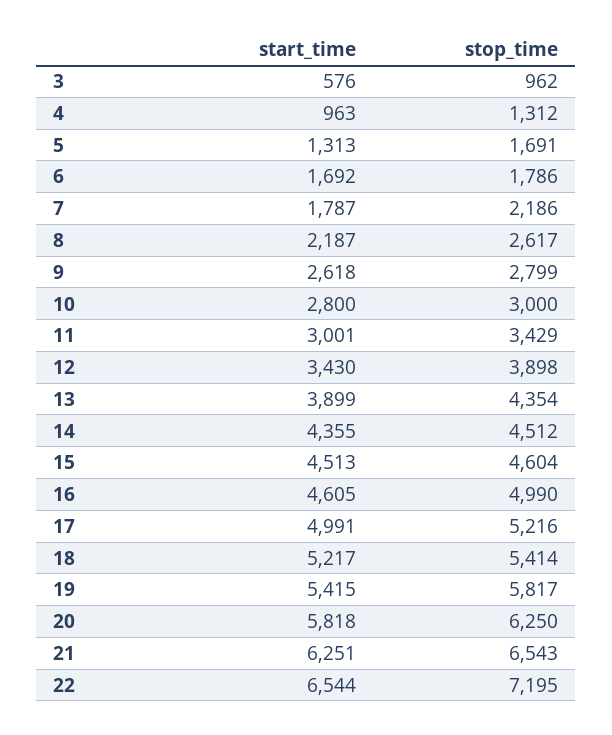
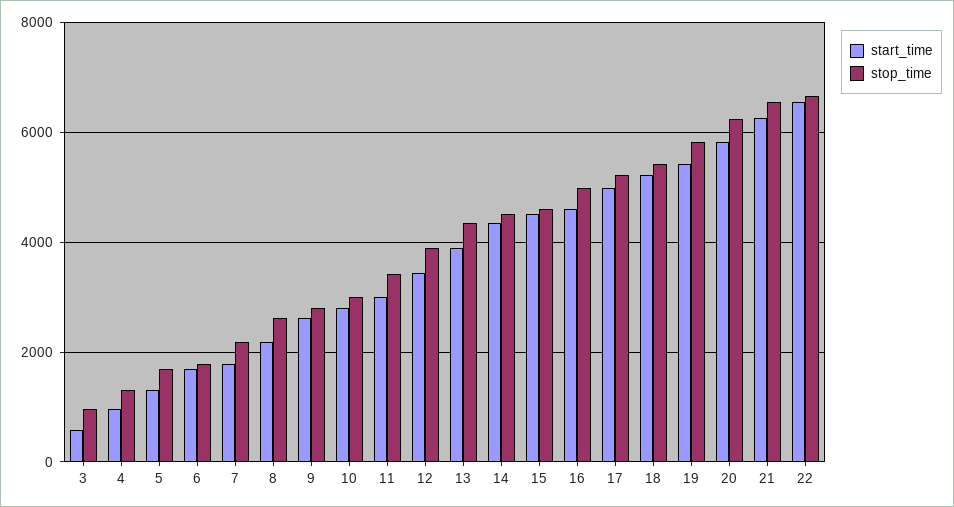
  {
    "start_time": {
      "3": 576,
      "4": 963,
      "5": 1313,
      "6": 1692,
      "7": 1787,
      "8": 2187,
      "9": 2618,
      "10": 2800,
      "11": 3001,
      "12": 3430,
      "13": 3899,
      "14": 4355,
      "15": 4513,
      "16": 4605,
      "17": 4991,
      "18": 5217,
      "19": 5415,
      "20": 5818,
      "21": 6251,
      "22": 6544
    },
    "stop_time": {
      "3": 962,
      "4": 1312,
      "5": 1691,
      "6": 1786,
      "7": 2186,
      "8": 2617,
      "9": 2799,
      "10": 3000,
      "11": 3429,
      "12": 3898,
      "13": 4354,
      "14": 4512,
      "15": 4604,
      "16": 4990,
      "17": 5216,
      "18": 5414,
      "19": 5817,
      "20": 6250,
      "21": 6543,
-     "22": 7195
+     "22": 6600
    }
  }

